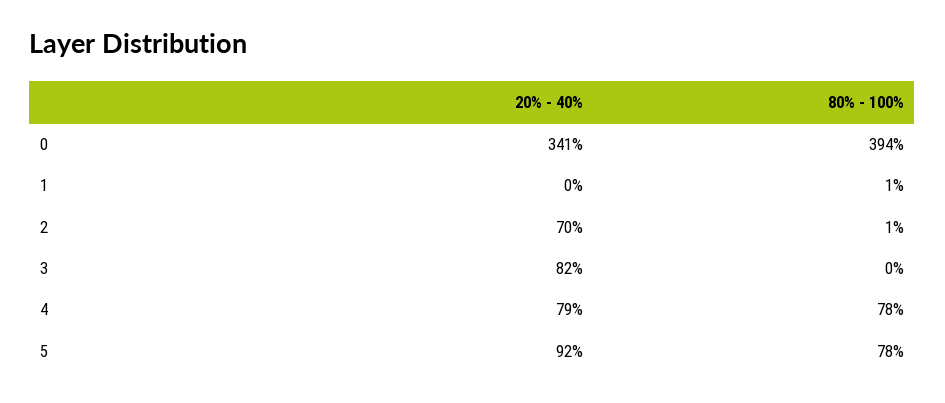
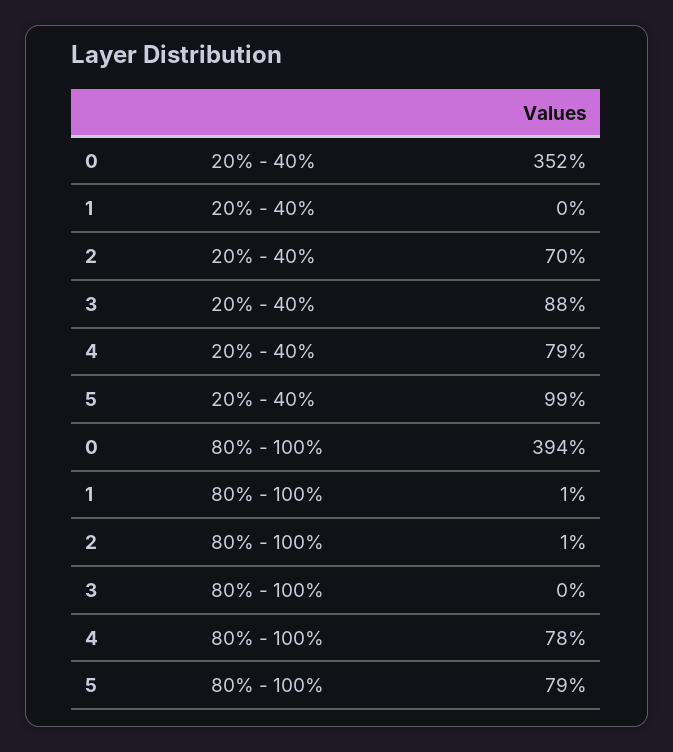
  {
    "20% - 40%": {
-     "0": 341,
+     "0": 352,
      "1": 0,
      "2": 70,
-     "3": 82,
+     "3": 88,
      "4": 79,
-     "5": 92
+     "5": 99
    },
    "80% - 100%": {
      "0": 394,
      "1": 1,
      "2": 1,
      "3": 0,
      "4": 78,
-     "5": 78
+     "5": 79
    }
  }

